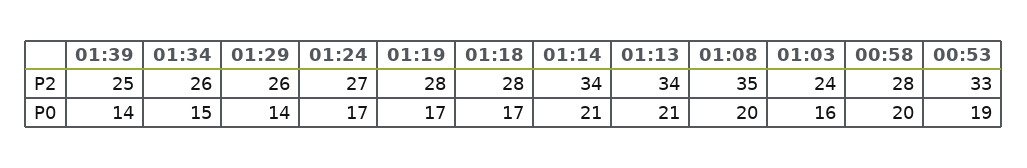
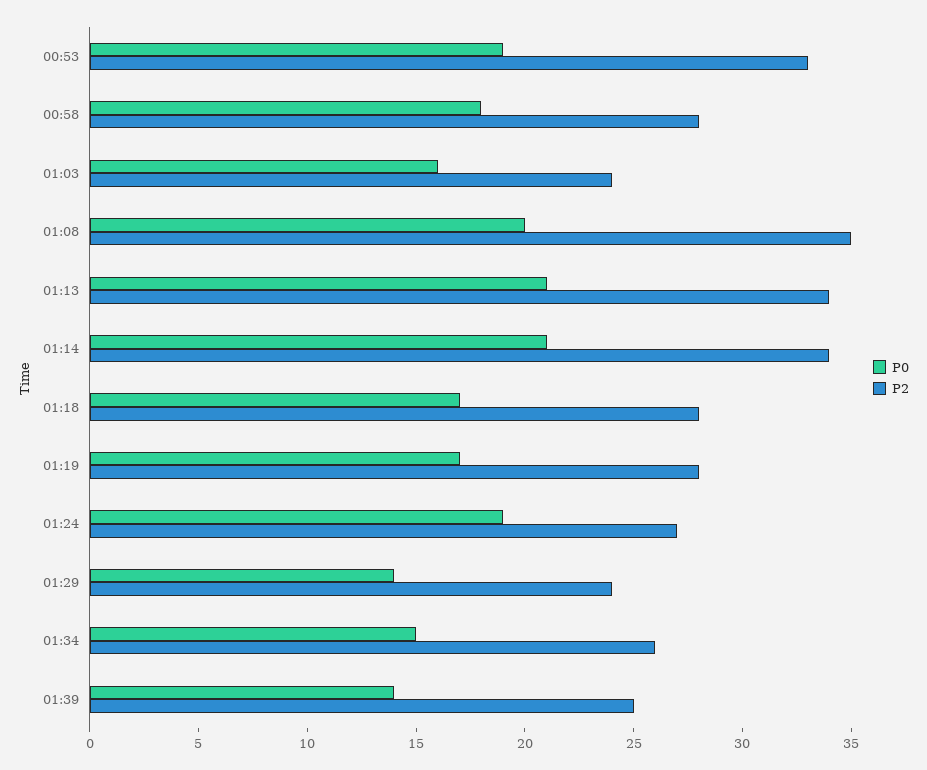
  {
    "P2": {
      "01:39": 25,
      "01:34": 26,
-     "01:29": 26,
+     "01:29": 24,
      "01:24": 27,
      "01:19": 28,
      "01:18": 28,
      "01:14": 34,
      "01:13": 34,
      "01:08": 35,
      "01:03": 24,
      "00:58": 28,
      "00:53": 33
    },
    "P0": {
      "01:39": 14,
      "01:34": 15,
      "01:29": 14,
-     "01:24": 17,
+     "01:24": 19,
      "01:19": 17,
      "01:18": 17,
      "01:14": 21,
      "01:13": 21,
      "01:08": 20,
      "01:03": 16,
-     "00:58": 20,
+     "00:58": 18,
      "00:53": 19
    }
  }

